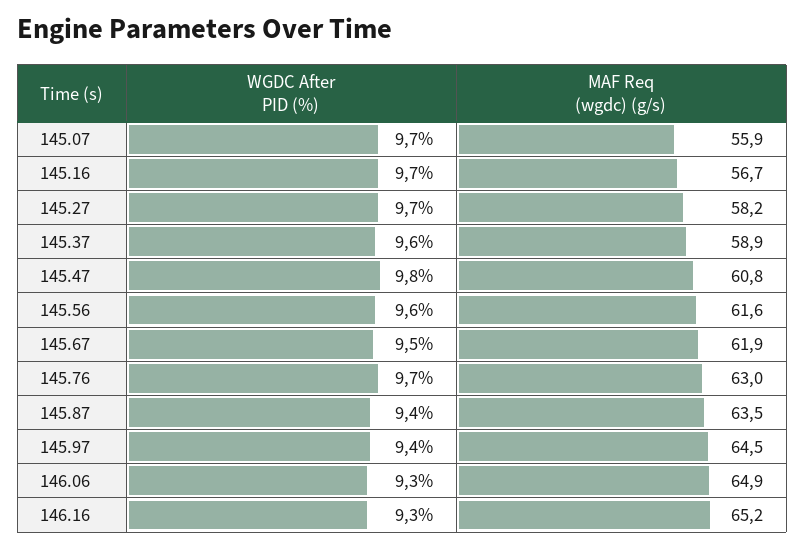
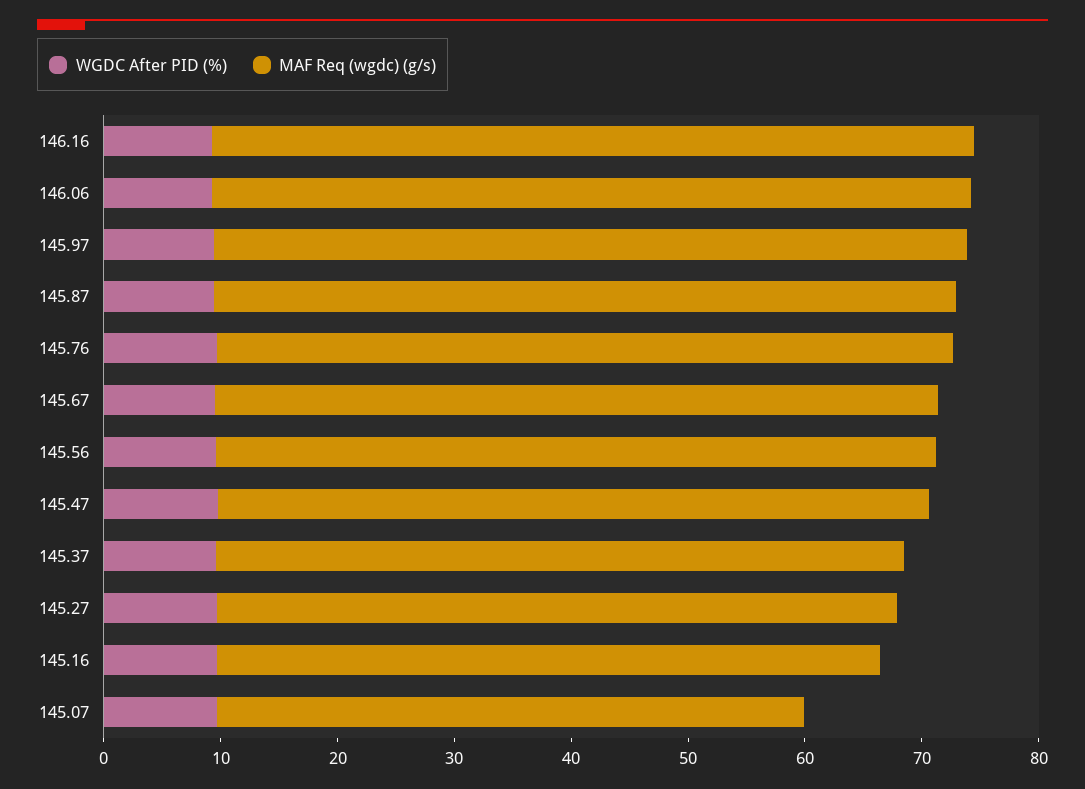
  {
    "WGDC After PID (%)": {
      "145.07": 9.7,
      "145.16": 9.7,
      "145.27": 9.7,
      "145.37": 9.6,
      "145.47": 9.8,
      "145.56": 9.6,
      "145.67": 9.5,
      "145.76": 9.7,
      "145.87": 9.4,
      "145.97": 9.4,
      "146.06": 9.3,
      "146.16": 9.3
    },
    "MAF Req (wgdc) (g/s)": {
-     "145.07": 55.9,
+     "145.07": 50,
      "145.16": 56.7,
      "145.27": 58.2,
      "145.37": 58.9,
      "145.47": 60.8,
      "145.56": 61.6,
      "145.67": 61.9,
      "145.76": 63,
      "145.87": 63.5,
      "145.97": 64.5,
      "146.06": 64.9,
      "146.16": 65.2
    }
  }

